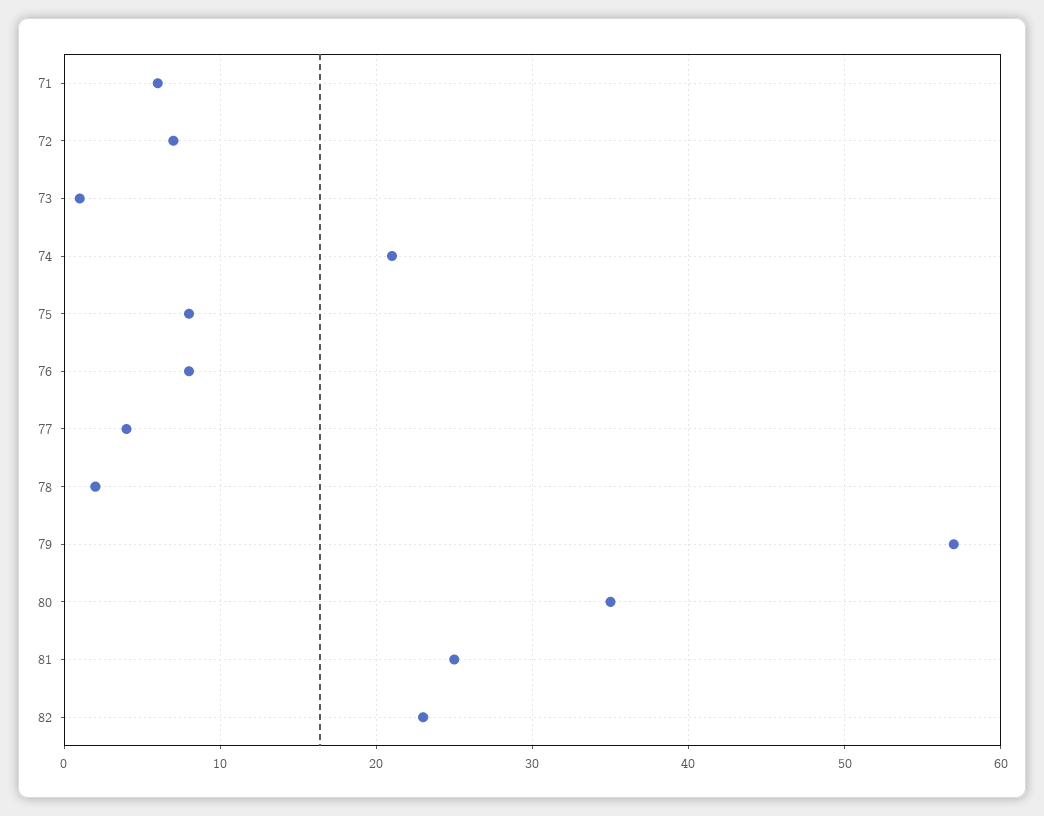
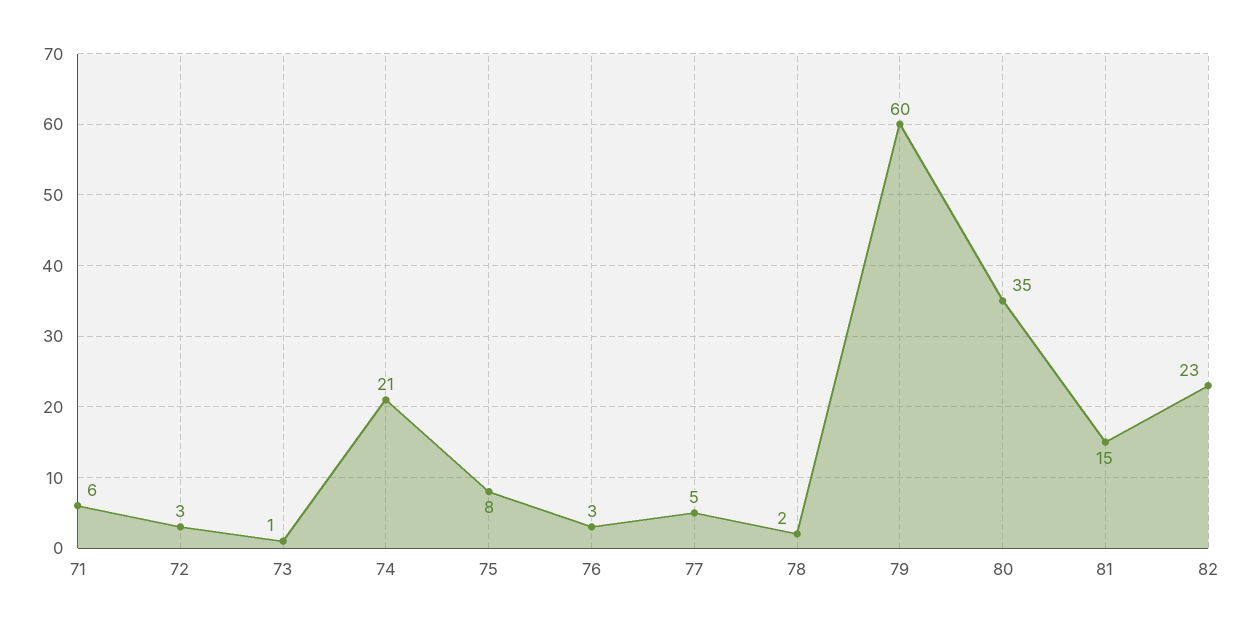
  {
    "71": 6,
-   "72": 7,
+   "72": 3,
    "73": 1,
    "74": 21,
    "75": 8,
-   "76": 8,
+   "76": 3,
-   "77": 4,
+   "77": 5,
    "78": 2,
-   "79": 57,
+   "79": 60,
    "80": 35,
-   "81": 25,
+   "81": 15,
    "82": 23
  }

